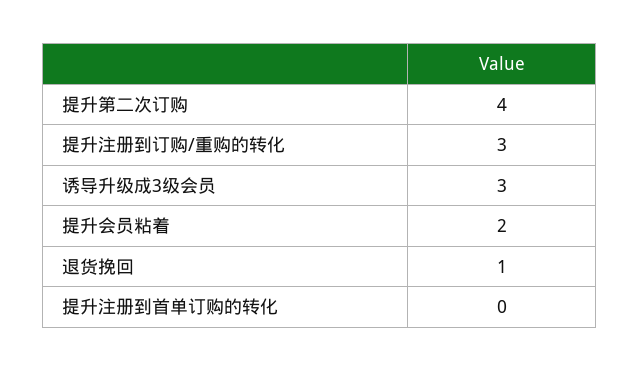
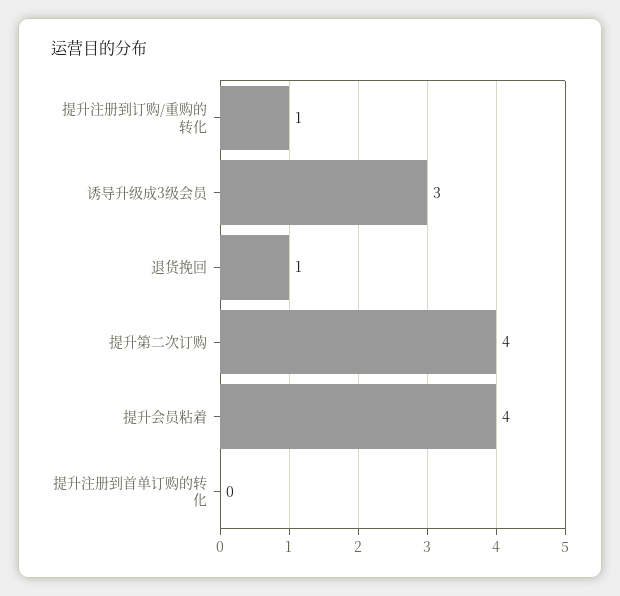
  {
    "提升第二次订购": 4,
-   "提升注册到订购/重购的转化": 3,
+   "提升注册到订购/重购的转化": 1,
    "诱导升级成3级会员": 3,
-   "提升会员粘着": 2,
+   "提升会员粘着": 4,
    "退货挽回": 1,
    "提升注册到首单订购的转化": 0
  }

